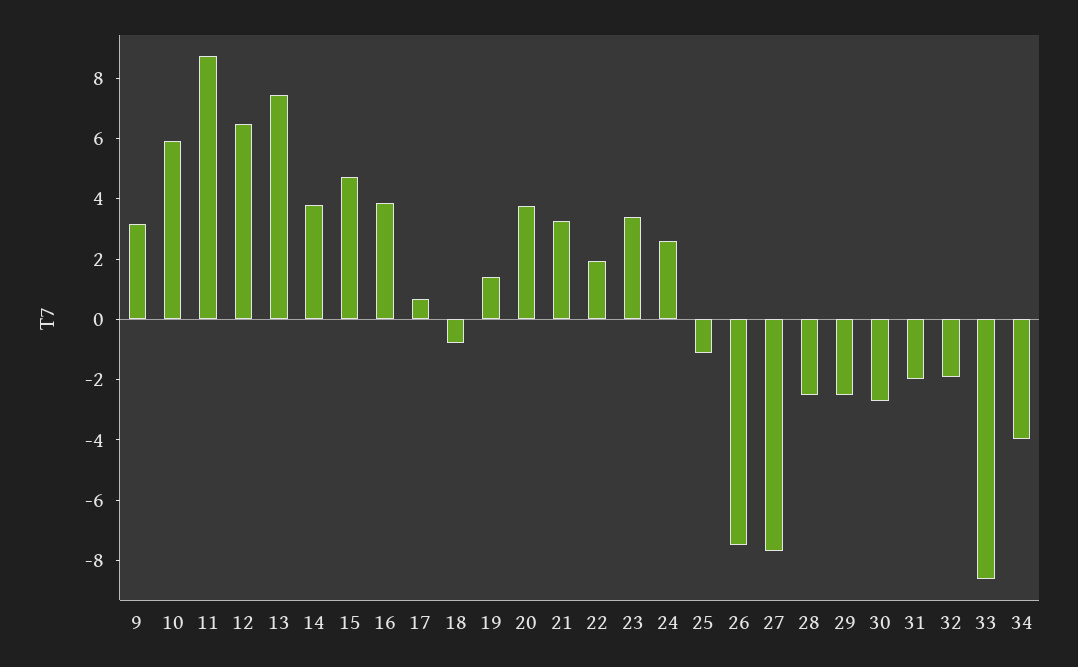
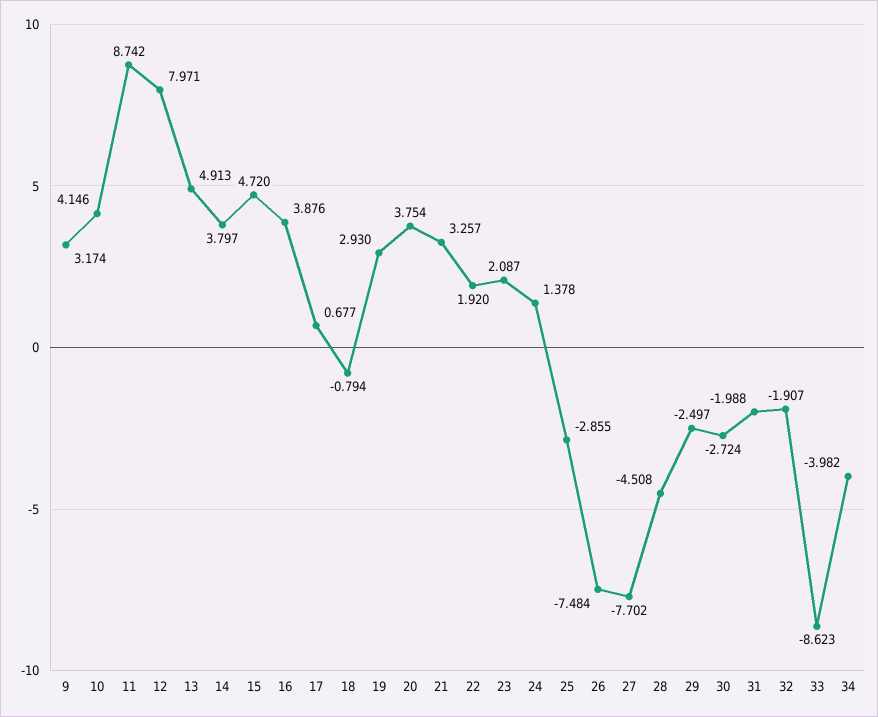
  {
    "9": 3.174,
-   "10": 6,
+   "10": 4.146,
    "11": 8.742,
-   "12": 6.5,
+   "12": 7.971,
-   "13": 7.5,
+   "13": 4.913,
    "14": 3.797,
    "15": 4.72,
    "16": 3.876,
    "17": 0.677,
    "18": -0.794,
-   "19": 1.5,
+   "19": 2.93,
    "20": 3.754,
    "21": 3.257,
    "22": 1.92,
-   "23": 3.5,
+   "23": 2.087,
-   "24": 2.5,
+   "24": 1.378,
-   "25": -1,
+   "25": -2.855,
    "26": -7.484,
    "27": -7.702,
-   "28": -2.5,
+   "28": -4.508,
    "29": -2.497,
    "30": -2.724,
    "31": -1.988,
    "32": -1.907,
    "33": -8.623,
    "34": -3.982
  }

